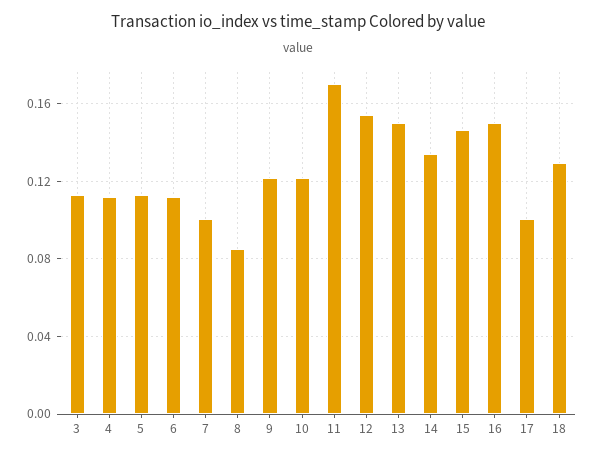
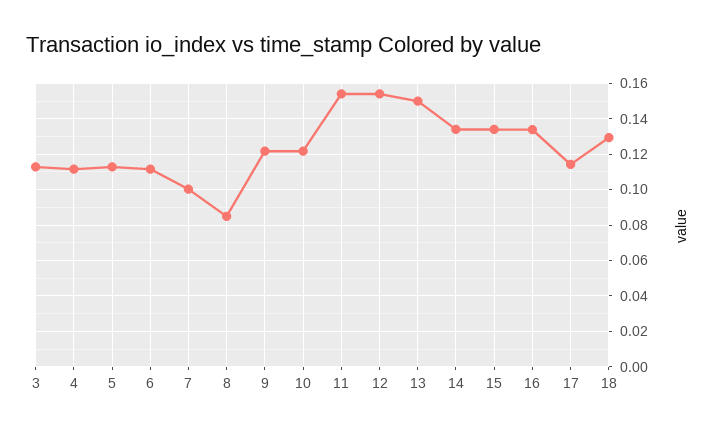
  {
    "3": 0.115,
    "4": 0.11,
    "5": 0.115,
    "6": 0.11,
    "7": 0.1,
    "8": 0.085,
    "9": 0.12,
    "10": 0.12,
-   "11": 0.17,
+   "11": 0.155,
    "12": 0.155,
    "13": 0.15,
    "14": 0.135,
-   "15": 0.145,
+   "15": 0.135,
-   "16": 0.15,
+   "16": 0.135,
-   "17": 0.1,
+   "17": 0.115,
    "18": 0.13
  }

